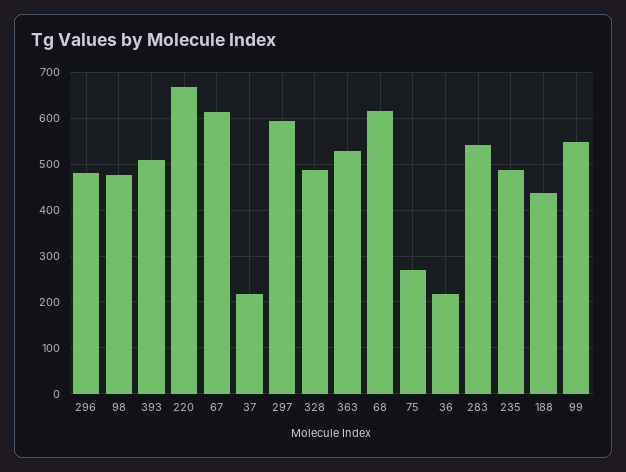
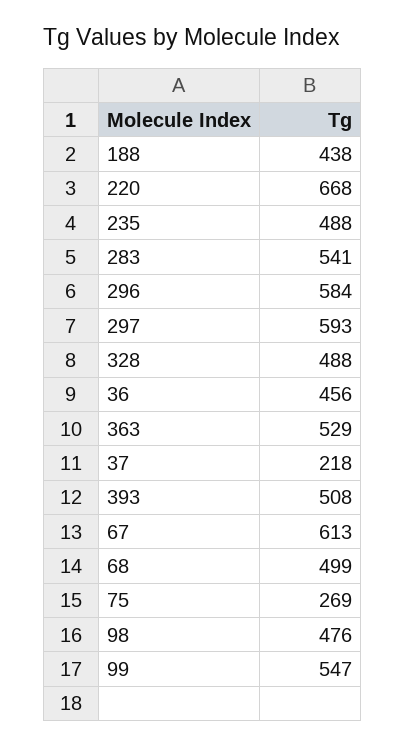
  {
-   "296": 480,
+   "296": 584,
    "98": 476,
    "393": 508,
    "220": 668,
    "67": 613,
    "37": 218,
    "297": 593,
    "328": 488,
    "363": 529,
-   "68": 620,
+   "68": 499,
    "75": 269,
-   "36": 220,
+   "36": 456,
    "283": 541,
    "235": 488,
    "188": 438,
    "99": 547
  }

